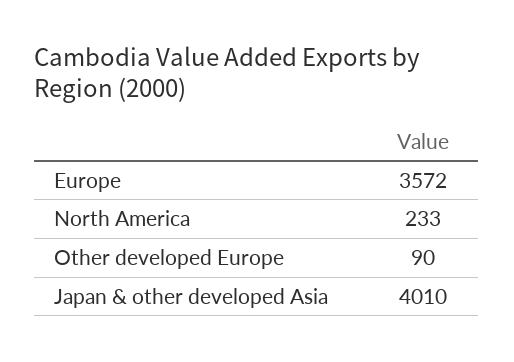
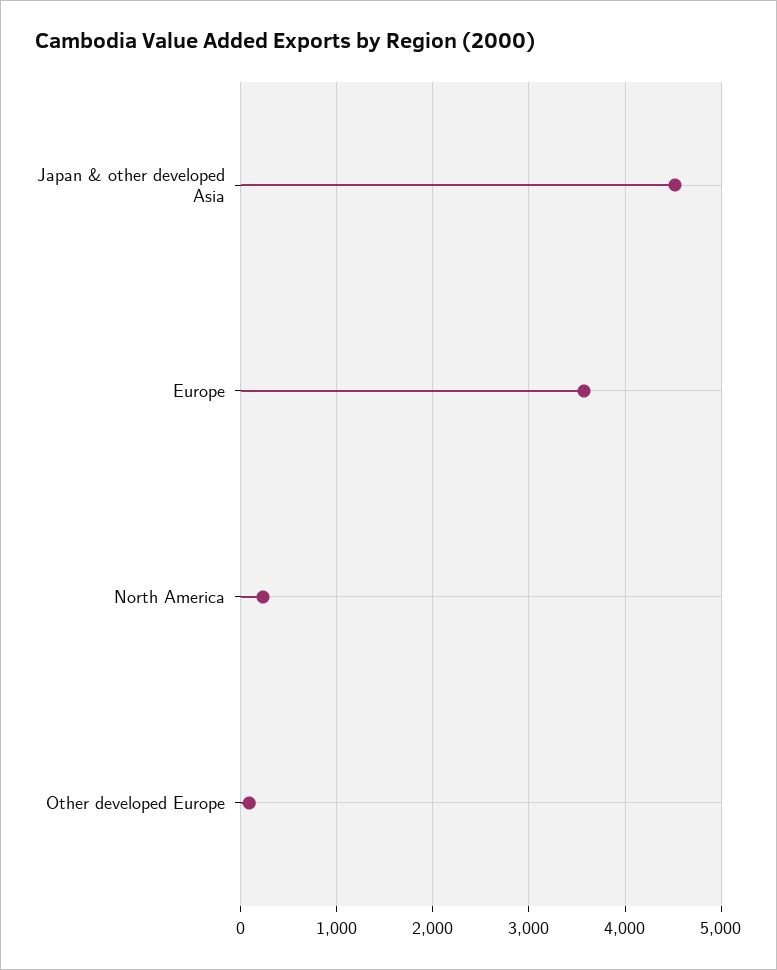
  {
    "Europe": 3572,
    "North America": 233,
    "Other developed Europe": 90,
-   "Japan & other developed Asia": 4010
+   "Japan & other developed Asia": 4500
  }

